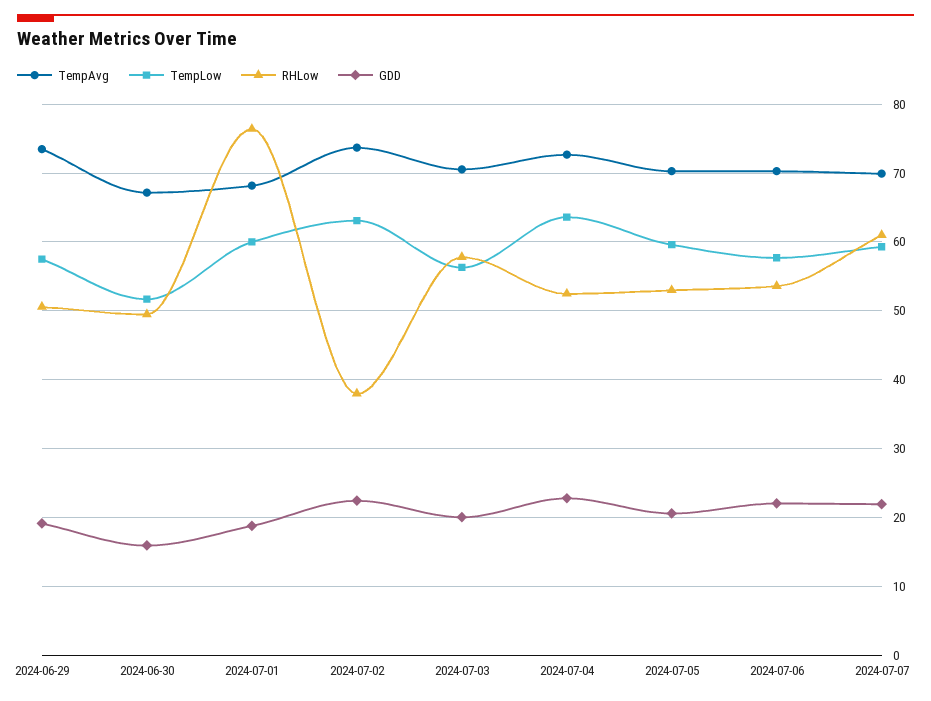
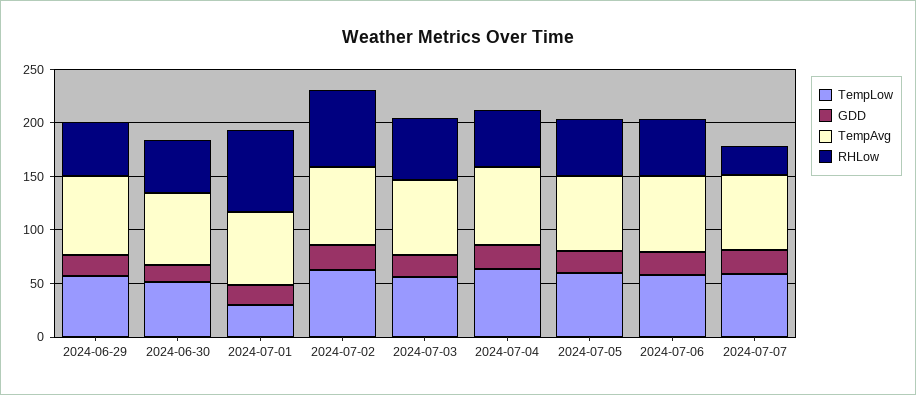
  {
    "TempAvg": {
      "2024-06-29": 73,
      "2024-06-30": 67,
      "2024-07-01": 68,
      "2024-07-02": 74,
      "2024-07-03": 71,
      "2024-07-04": 73,
      "2024-07-05": 70,
      "2024-07-06": 70,
      "2024-07-07": 70
    },
    "TempLow": {
      "2024-06-29": 58,
      "2024-06-30": 52,
-     "2024-07-01": 60,
+     "2024-07-01": 30,
      "2024-07-02": 63,
      "2024-07-03": 56,
      "2024-07-04": 64,
      "2024-07-05": 60,
      "2024-07-06": 58,
      "2024-07-07": 59
    },
    "RHLow": {
      "2024-06-29": 51,
      "2024-06-30": 50,
      "2024-07-01": 76,
-     "2024-07-02": 38,
+     "2024-07-02": 70,
      "2024-07-03": 58,
      "2024-07-04": 53,
      "2024-07-05": 53,
      "2024-07-06": 54,
-     "2024-07-07": 61
+     "2024-07-07": 30
    },
    "GDD": {
      "2024-06-29": 19,
      "2024-06-30": 16,
      "2024-07-01": 19,
      "2024-07-02": 22,
      "2024-07-03": 20,
      "2024-07-04": 23,
      "2024-07-05": 21,
      "2024-07-06": 22,
      "2024-07-07": 22
    }
  }

